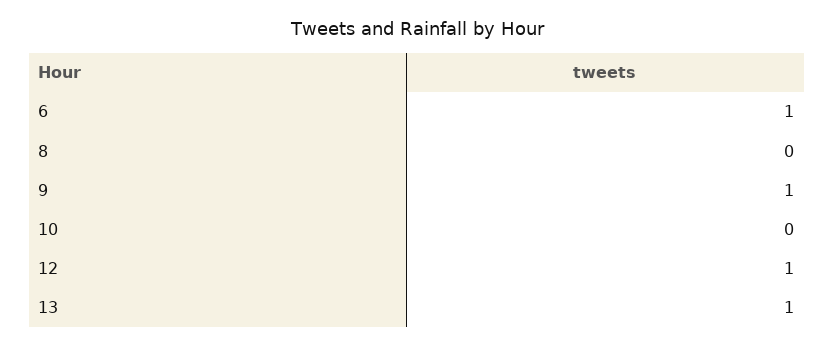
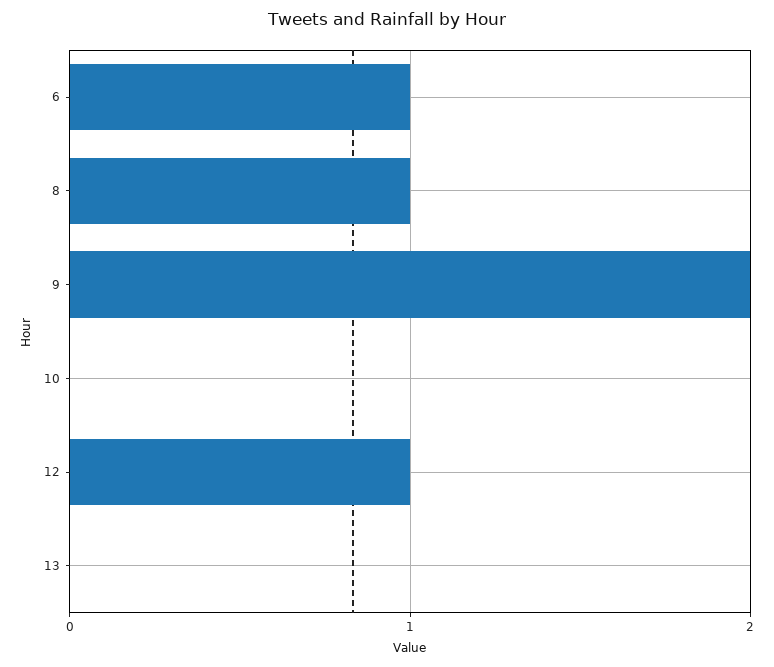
  {
    "6": 1,
-   "8": 0,
+   "8": 1,
-   "9": 1,
+   "9": 2,
    "10": 0,
    "12": 1,
-   "13": 1
+   "13": 0
  }

